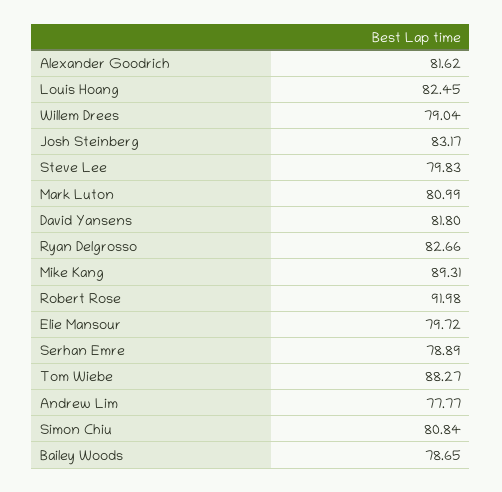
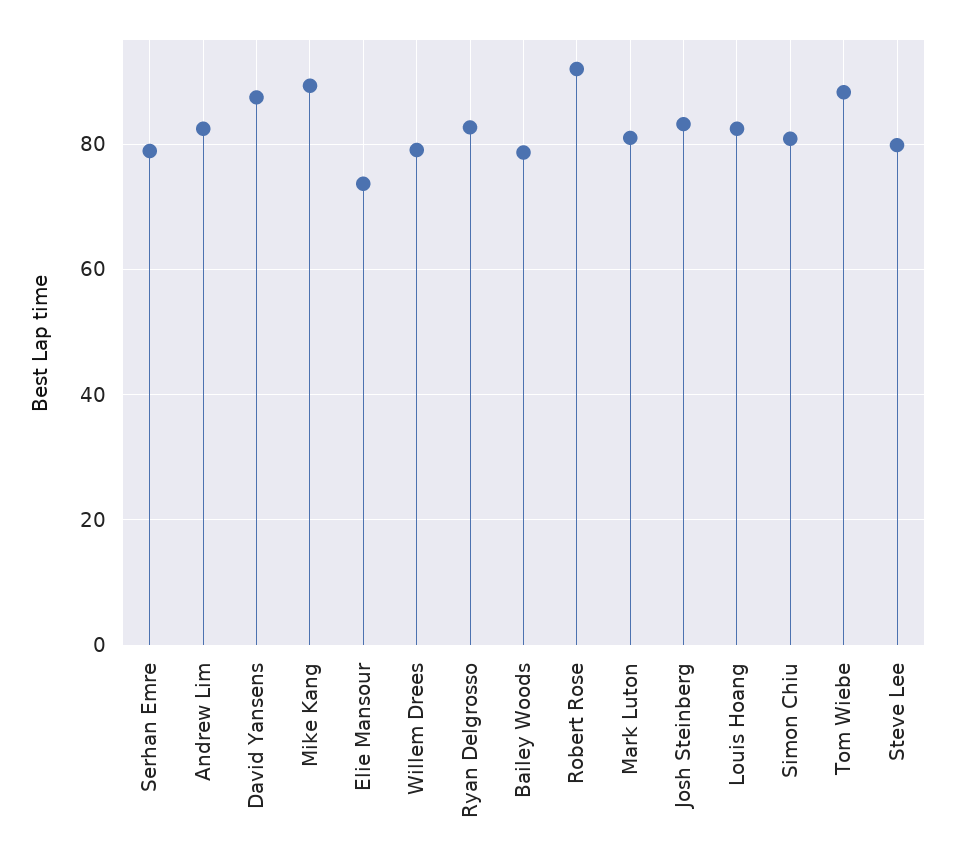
  {
-   "Alexander Goodrich": 81.62,
    "Louis Hoang": 82.45,
    "Willem Drees": 79.04,
    "Josh Steinberg": 83.17,
    "Steve Lee": 79.83,
    "Mark Luton": 80.99,
-   "David Yansens": 81.8,
+   "David Yansens": 88,
    "Ryan Delgrosso": 82.66,
    "Mike Kang": 89.31,
    "Robert Rose": 91.98,
-   "Elie Mansour": 79.72,
+   "Elie Mansour": 74,
    "Serhan Emre": 78.89,
    "Tom Wiebe": 88.27,
-   "Andrew Lim": 77.77,
+   "Andrew Lim": 82,
    "Simon Chiu": 80.84,
    "Bailey Woods": 78.65
  }

